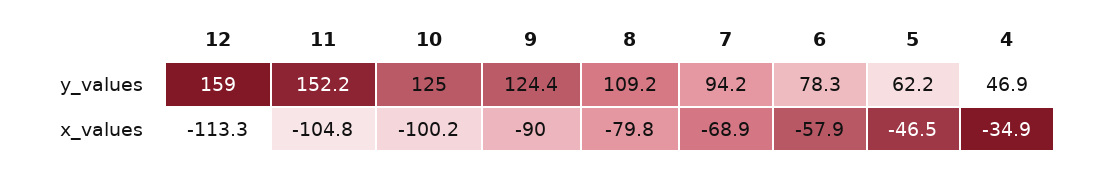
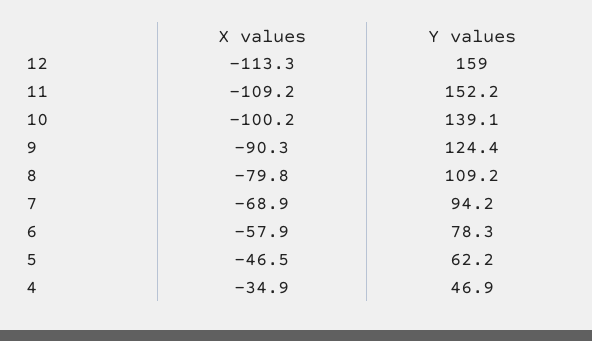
  {
    "12": {
      "y_values": 159,
      "x_values": -113.3
    },
    "11": {
      "y_values": 152.2,
-     "x_values": -104.8
+     "x_values": -109.2
    },
    "10": {
-     "y_values": 125,
+     "y_values": 139.1,
      "x_values": -100.2
    },
    "9": {
      "y_values": 124.4,
-     "x_values": -90
+     "x_values": -90.3
    },
    "8": {
      "y_values": 109.2,
      "x_values": -79.8
    },
    "7": {
      "y_values": 94.2,
      "x_values": -68.9
    },
    "6": {
      "y_values": 78.3,
      "x_values": -57.9
    },
    "5": {
      "y_values": 62.2,
      "x_values": -46.5
    },
    "4": {
      "y_values": 46.9,
      "x_values": -34.9
    }
  }

